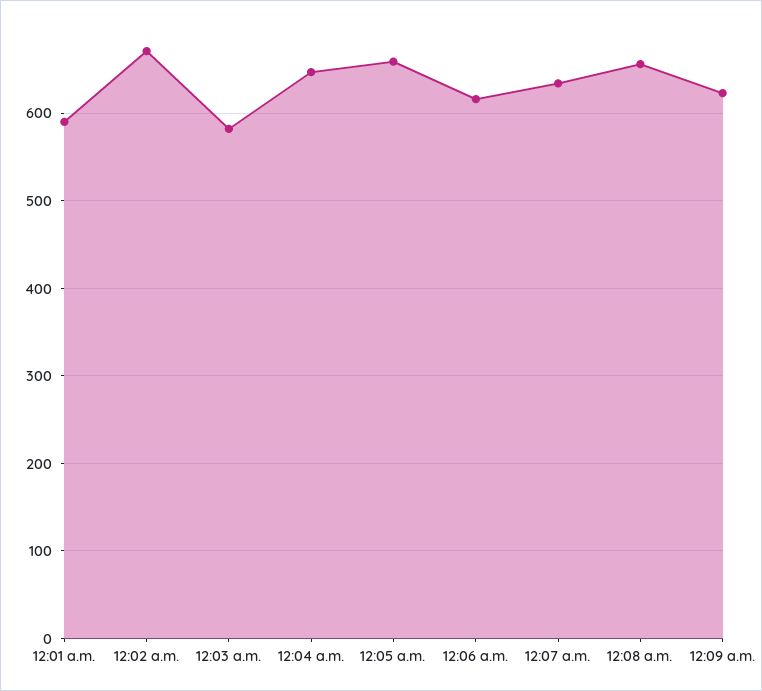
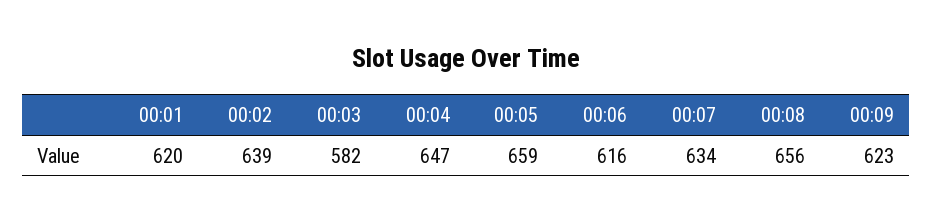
  {
-   "12:01 a.m.": 590,
+   "12:01 a.m.": 620,
-   "12:02 a.m.": 670,
+   "12:02 a.m.": 639,
    "12:03 a.m.": 582,
    "12:04 a.m.": 647,
    "12:05 a.m.": 659,
    "12:06 a.m.": 616,
    "12:07 a.m.": 634,
    "12:08 a.m.": 656,
    "12:09 a.m.": 623
  }

